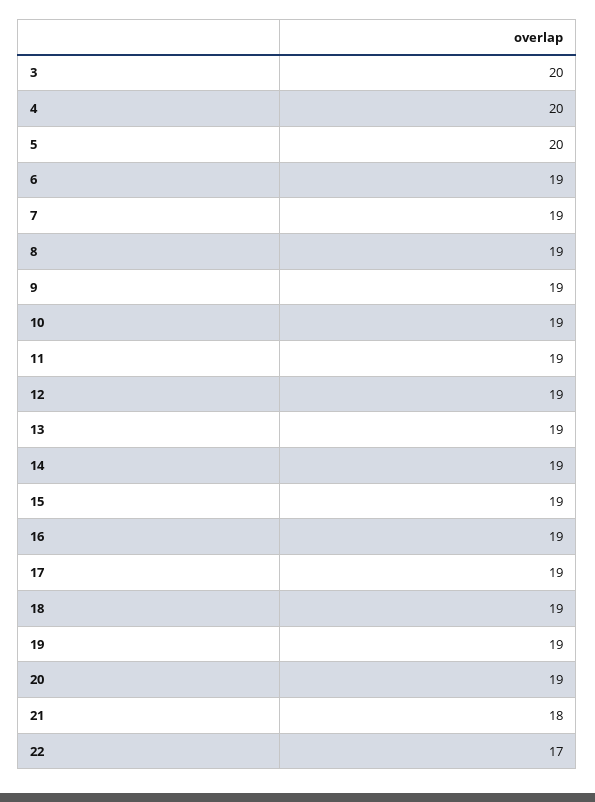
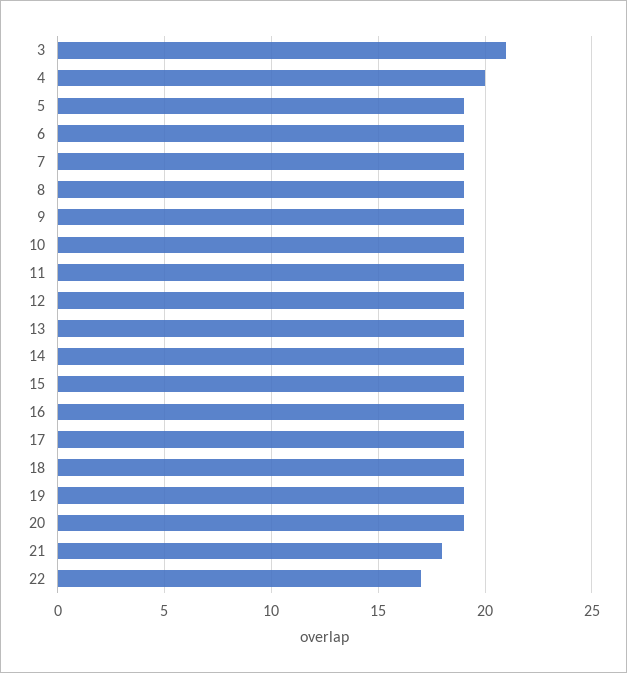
  {
-   "3": 20,
+   "3": 21,
    "4": 20,
-   "5": 20,
+   "5": 19,
    "6": 19,
    "7": 19,
    "8": 19,
    "9": 19,
    "10": 19,
    "11": 19,
    "12": 19,
    "13": 19,
    "14": 19,
    "15": 19,
    "16": 19,
    "17": 19,
    "18": 19,
    "19": 19,
    "20": 19,
    "21": 18,
    "22": 17
  }

